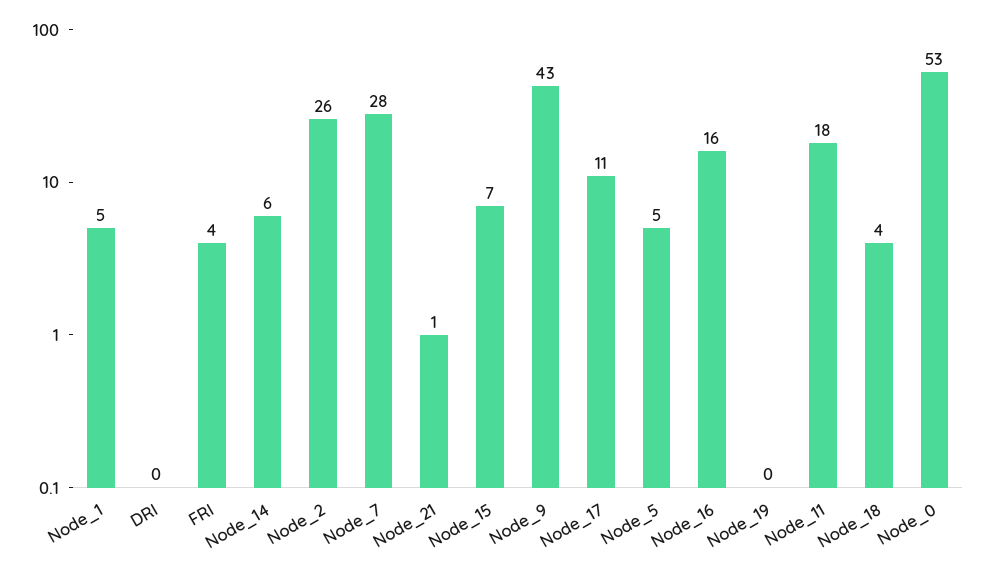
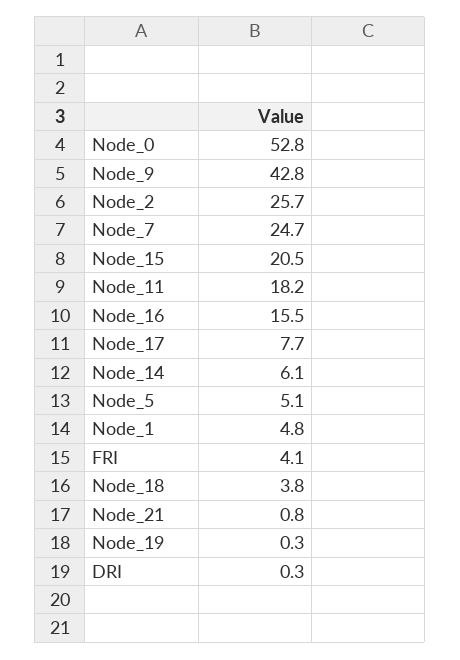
  {
    "Node_1": 4.8,
    "DRI": 0.3,
    "FRI": 4.1,
    "Node_14": 6.1,
    "Node_2": 25.7,
-   "Node_7": 28,
+   "Node_7": 24.7,
    "Node_21": 0.8,
-   "Node_15": 7,
+   "Node_15": 20.5,
    "Node_9": 42.8,
-   "Node_17": 11,
+   "Node_17": 7.7,
    "Node_5": 5.1,
    "Node_16": 15.5,
    "Node_19": 0.3,
    "Node_11": 18.2,
    "Node_18": 3.8,
    "Node_0": 52.8
  }

